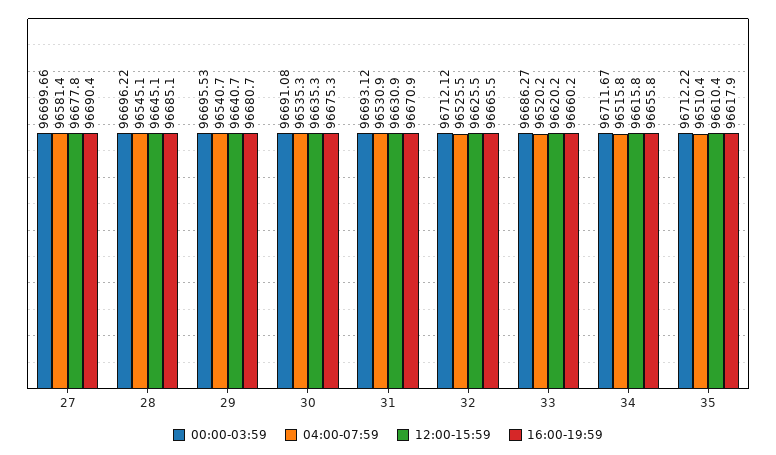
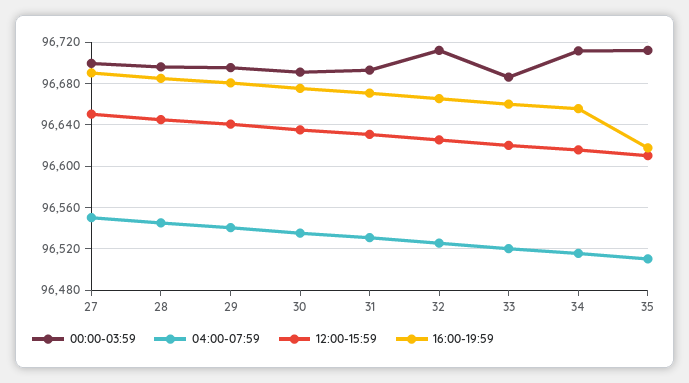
  {
    "00:00-03:59": {
      "27": 96699.66,
      "28": 96696.22,
      "29": 96695.53,
      "30": 96691.08,
      "31": 96693.12,
      "32": 96712.12,
      "33": 96686.27,
      "34": 96711.67,
      "35": 96712.22
    },
    "04:00-07:59": {
-     "27": 96581.4,
+     "27": 96550,
      "28": 96545.1,
      "29": 96540.7,
      "30": 96535.3,
      "31": 96530.9,
      "32": 96525.5,
      "33": 96520.2,
      "34": 96515.8,
      "35": 96510.4
    },
    "12:00-15:59": {
-     "27": 96677.8,
+     "27": 96650,
      "28": 96645.1,
      "29": 96640.7,
      "30": 96635.3,
      "31": 96630.9,
      "32": 96625.5,
      "33": 96620.2,
      "34": 96615.8,
      "35": 96610.4
    },
    "16:00-19:59": {
      "27": 96690.4,
      "28": 96685.1,
      "29": 96680.7,
      "30": 96675.3,
      "31": 96670.9,
      "32": 96665.5,
      "33": 96660.2,
      "34": 96655.8,
      "35": 96617.9
    }
  }

